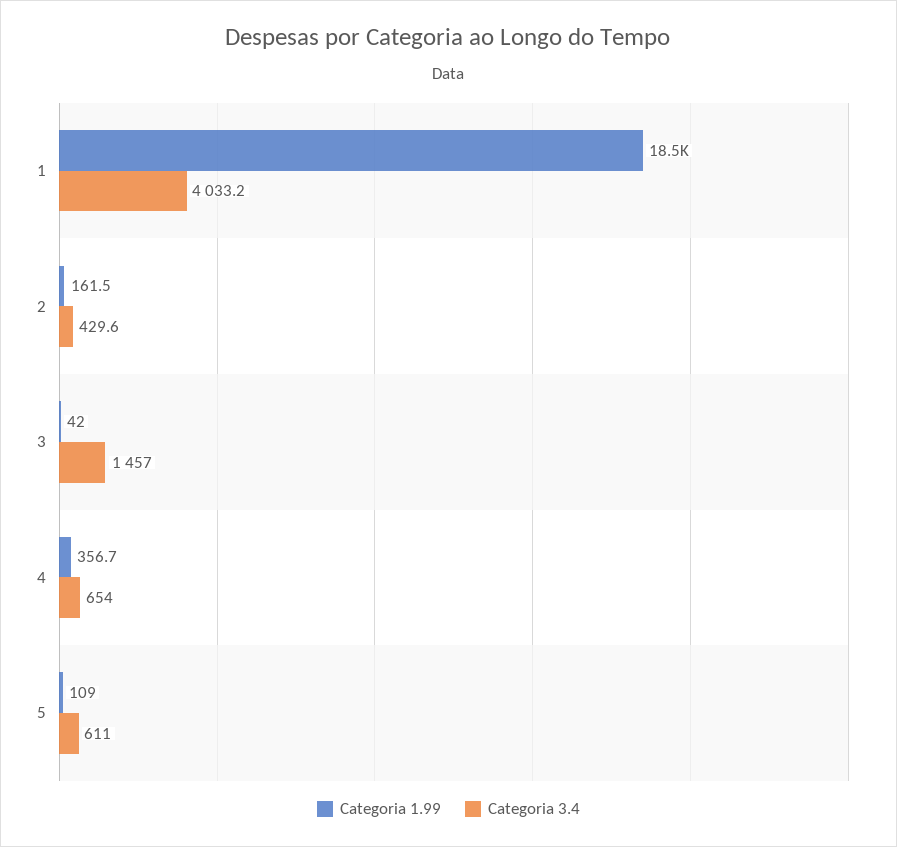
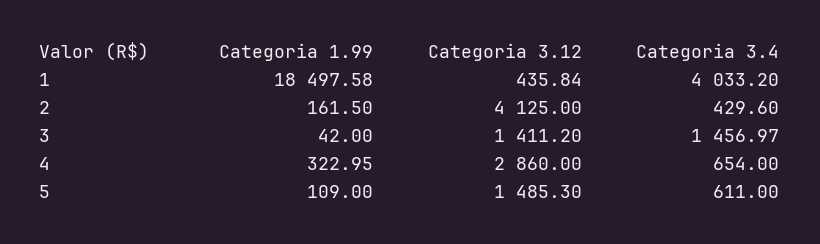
  {
    "Categoria 1.99": {
      "1": 18497.58,
      "2": 161.5,
      "3": 42,
-     "4": 356.7,
+     "4": 322.95,
      "5": 109
    },
    "Categoria 3.4": {
      "1": 4033.2,
      "2": 429.6,
      "3": 1456.97,
      "4": 654,
      "5": 611
-   }
+   },
+   "Categoria 3.12": {
+     "1": 435.84,
+     "2": 4125,
+     "3": 1411.2,
+     "4": 2860,
+     "5": 1485.3
+   }
  }

